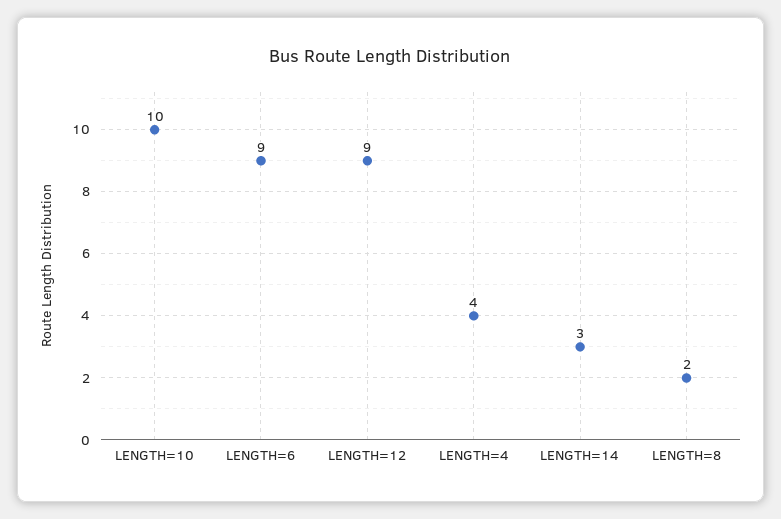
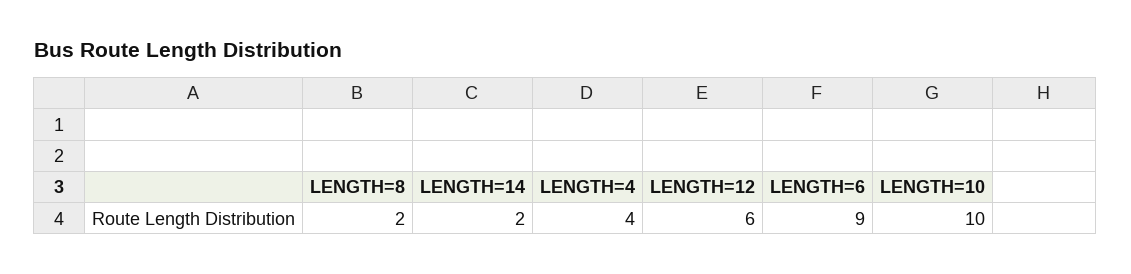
  {
    "LENGTH=10": 10,
    "LENGTH=6": 9,
-   "LENGTH=12": 9,
+   "LENGTH=12": 6,
    "LENGTH=4": 4,
-   "LENGTH=14": 3,
+   "LENGTH=14": 2,
    "LENGTH=8": 2
  }

